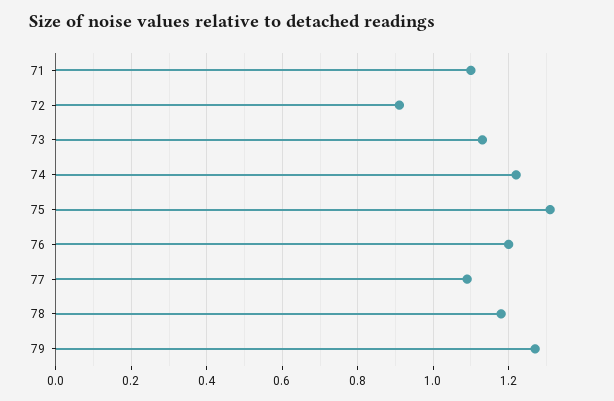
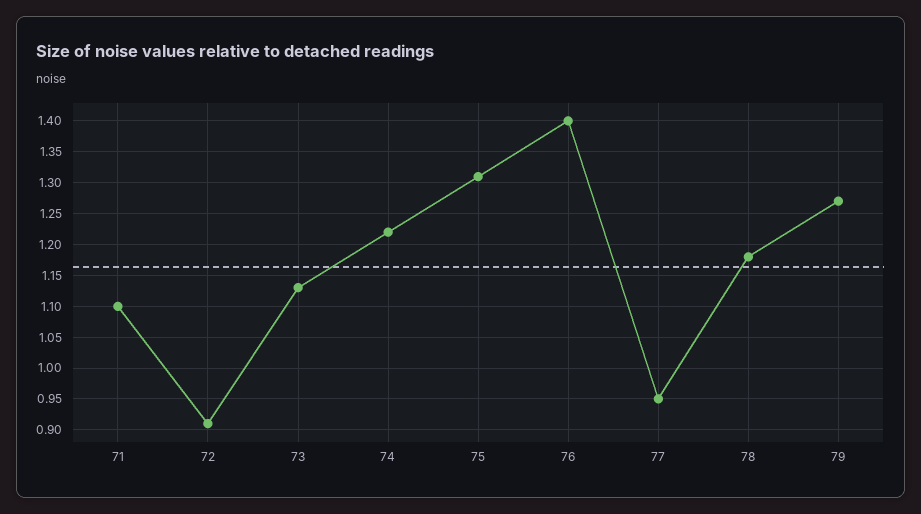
  {
    "71": 1.1,
    "72": 0.91,
    "73": 1.13,
    "74": 1.22,
    "75": 1.31,
-   "76": 1.2,
+   "76": 1.4,
-   "77": 1.1,
+   "77": 0.95,
    "78": 1.18,
    "79": 1.27
  }

